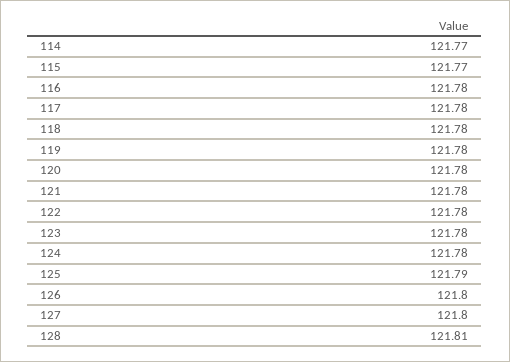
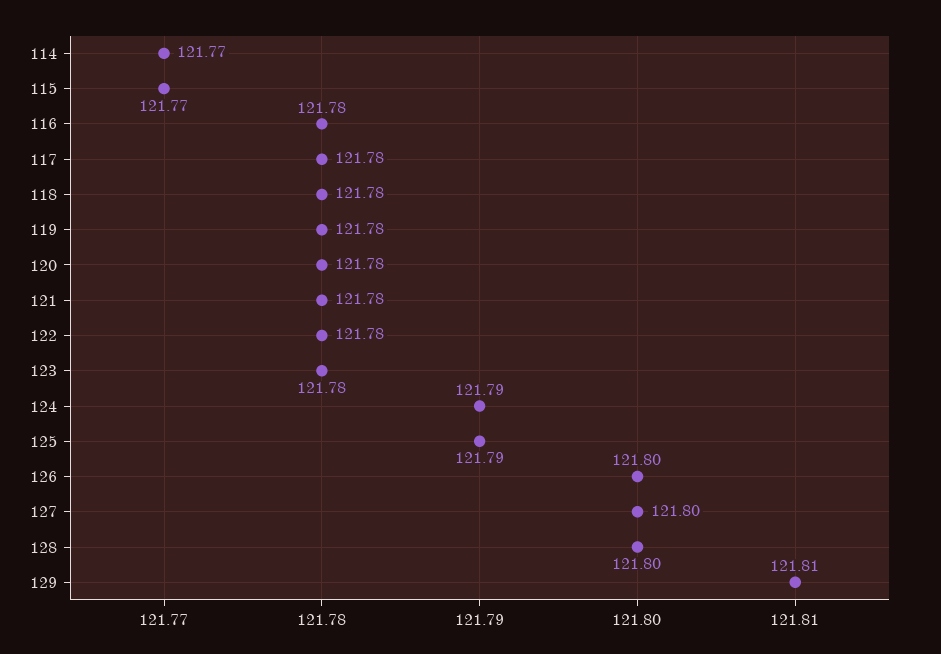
  {
    "114": 121.77,
    "115": 121.77,
    "116": 121.78,
    "117": 121.78,
    "118": 121.78,
    "119": 121.78,
    "120": 121.78,
    "121": 121.78,
    "122": 121.78,
    "123": 121.78,
-   "124": 121.78,
+   "124": 121.79,
    "125": 121.79,
    "126": 121.8,
    "127": 121.8,
-   "128": 121.81
+   "128": 121.8,
+   "129": 121.81
  }

